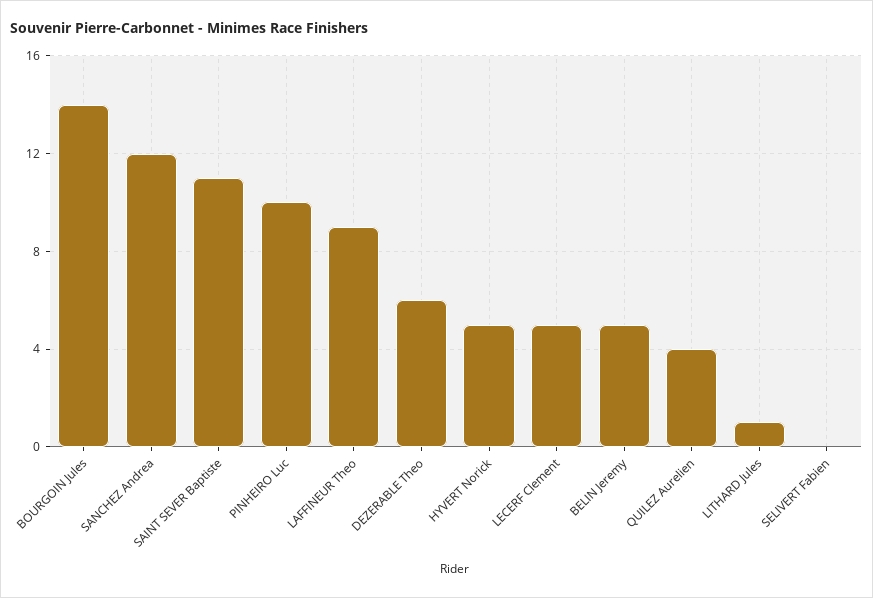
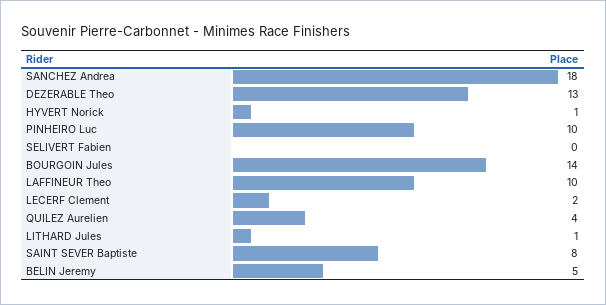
  {
    "BOURGOIN Jules": 14,
-   "SANCHEZ Andrea": 12,
+   "SANCHEZ Andrea": 18,
-   "SAINT SEVER Baptiste": 11,
+   "SAINT SEVER Baptiste": 8,
    "PINHEIRO Luc": 10,
-   "LAFFINEUR Theo": 9,
+   "LAFFINEUR Theo": 10,
-   "DEZERABLE Theo": 6,
+   "DEZERABLE Theo": 13,
-   "HYVERT Norick": 5,
+   "HYVERT Norick": 1,
-   "LECERF Clement": 5,
+   "LECERF Clement": 2,
    "BELIN Jeremy": 5,
    "QUILEZ Aurelien": 4,
    "LITHARD Jules": 1,
    "SELIVERT Fabien": 0
  }

